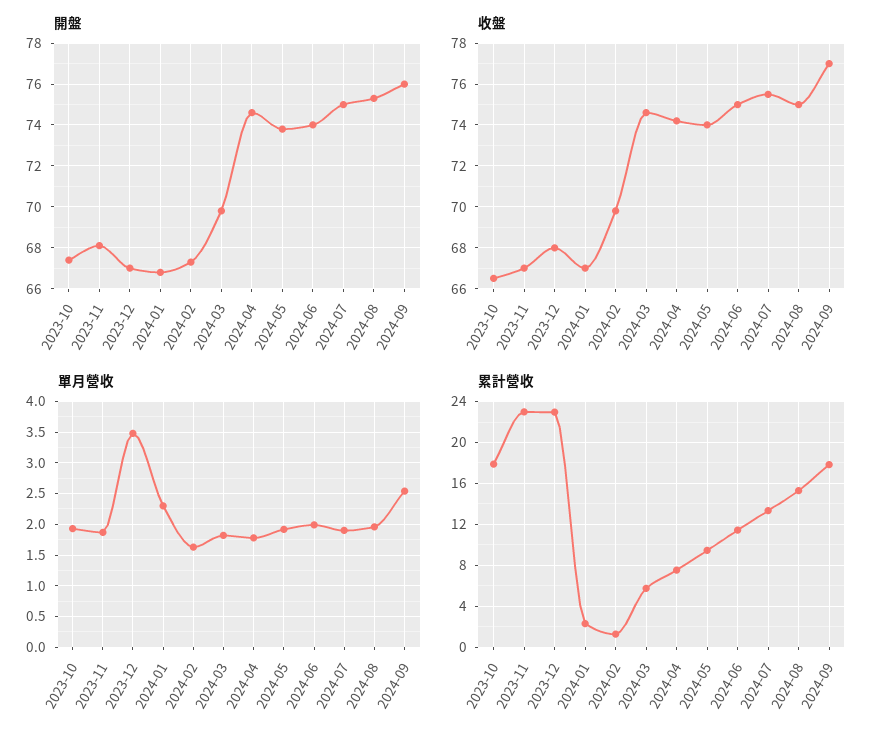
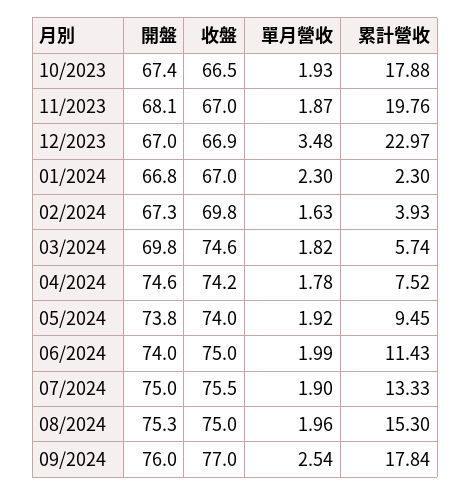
  {
    "開盤": {
      "2023-10": 67.4,
      "2023-11": 68.1,
      "2023-12": 67,
      "2024-01": 66.8,
      "2024-02": 67.3,
      "2024-03": 69.8,
      "2024-04": 74.6,
      "2024-05": 73.8,
      "2024-06": 74,
      "2024-07": 75,
      "2024-08": 75.3,
      "2024-09": 76
    },
    "收盤": {
      "2023-10": 66.5,
      "2023-11": 67,
-     "2023-12": 68,
+     "2023-12": 66.9,
      "2024-01": 67,
      "2024-02": 69.8,
      "2024-03": 74.6,
      "2024-04": 74.2,
      "2024-05": 74,
      "2024-06": 75,
      "2024-07": 75.5,
      "2024-08": 75,
      "2024-09": 77
    },
    "單月營收": {
      "2023-10": 1.93,
      "2023-11": 1.87,
      "2023-12": 3.48,
      "2024-01": 2.3,
      "2024-02": 1.63,
      "2024-03": 1.82,
      "2024-04": 1.78,
      "2024-05": 1.92,
      "2024-06": 1.99,
      "2024-07": 1.9,
      "2024-08": 1.96,
      "2024-09": 2.54
    },
    "累計營收": {
      "2023-10": 17.88,
-     "2023-11": 23,
+     "2023-11": 19.76,
      "2023-12": 22.97,
      "2024-01": 2.3,
-     "2024-02": 1,
+     "2024-02": 3.93,
      "2024-03": 5.74,
      "2024-04": 7.52,
      "2024-05": 9.45,
      "2024-06": 11.43,
      "2024-07": 13.33,
      "2024-08": 15.3,
      "2024-09": 17.84
    }
  }

